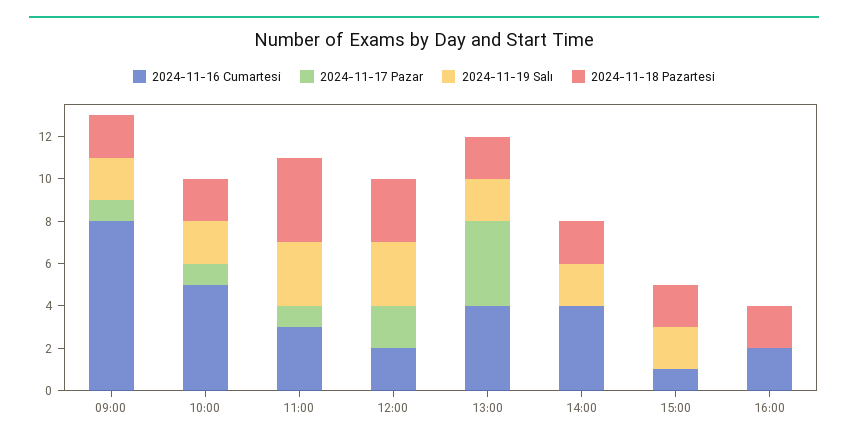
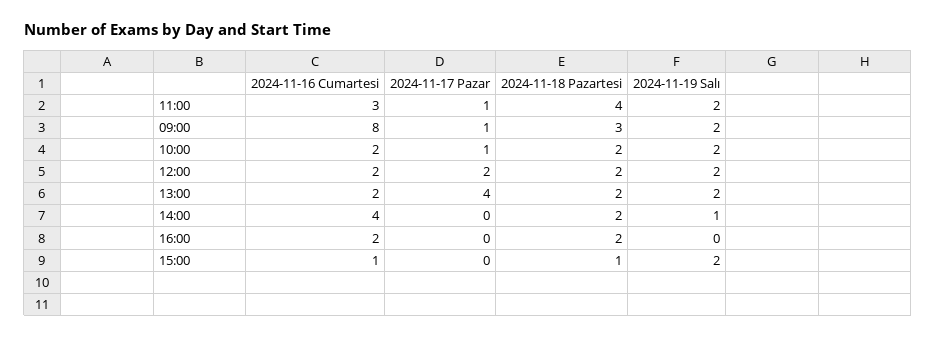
  {
    "2024-11-16 Cumartesi": {
      "09:00": 8,
-     "10:00": 5,
+     "10:00": 2,
      "11:00": 3,
      "12:00": 2,
-     "13:00": 4,
+     "13:00": 2,
      "14:00": 4,
      "15:00": 1,
      "16:00": 2
    },
    "2024-11-17 Pazar": {
      "09:00": 1,
      "10:00": 1,
      "11:00": 1,
      "12:00": 2,
      "13:00": 4,
      "14:00": 0,
      "15:00": 0,
      "16:00": 0
    },
    "2024-11-19 Salı": {
      "09:00": 2,
      "10:00": 2,
-     "11:00": 3,
+     "11:00": 2,
-     "12:00": 3,
+     "12:00": 2,
      "13:00": 2,
-     "14:00": 2,
+     "14:00": 1,
      "15:00": 2,
      "16:00": 0
    },
    "2024-11-18 Pazartesi": {
-     "09:00": 2,
+     "09:00": 3,
      "10:00": 2,
      "11:00": 4,
-     "12:00": 3,
+     "12:00": 2,
      "13:00": 2,
      "14:00": 2,
-     "15:00": 2,
+     "15:00": 1,
      "16:00": 2
    }
  }

